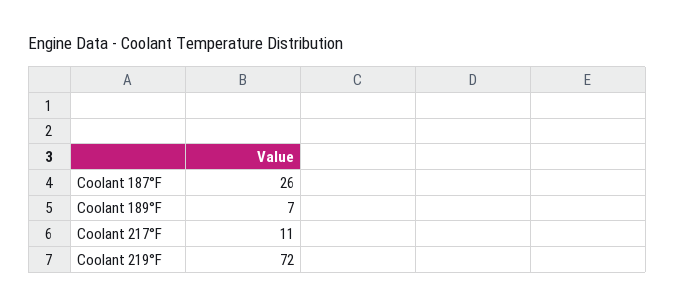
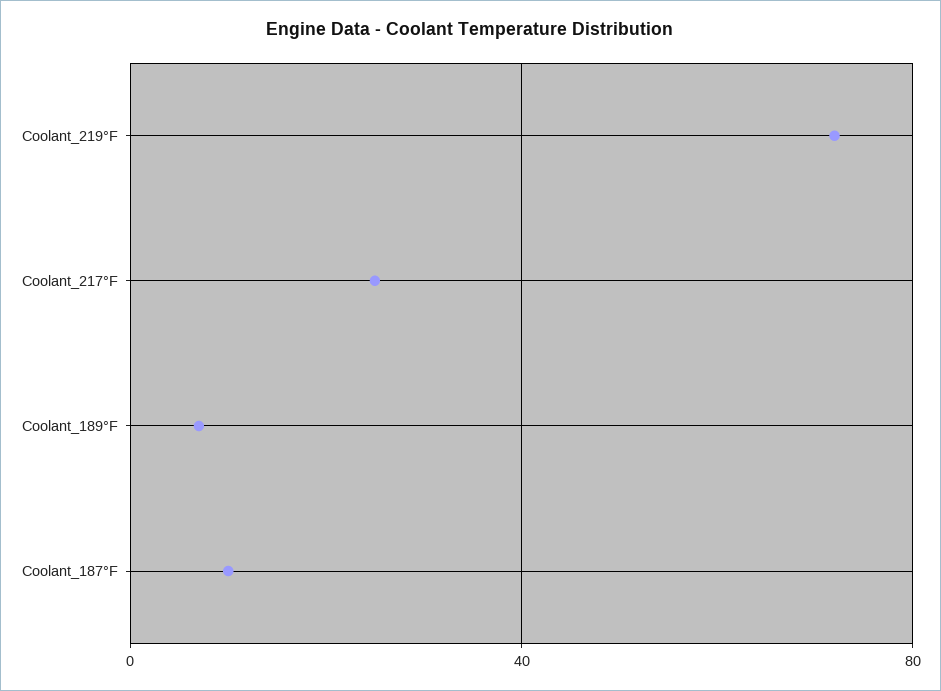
  {
-   "Coolant 187°F": 26,
+   "Coolant 187°F": 10,
    "Coolant 189°F": 7,
-   "Coolant 217°F": 11,
+   "Coolant 217°F": 25,
    "Coolant 219°F": 72
  }

